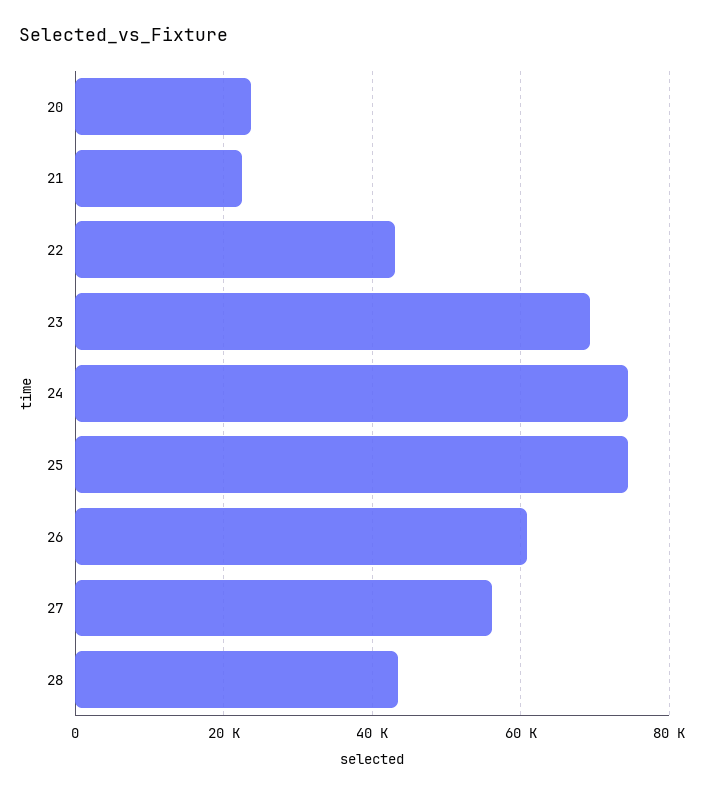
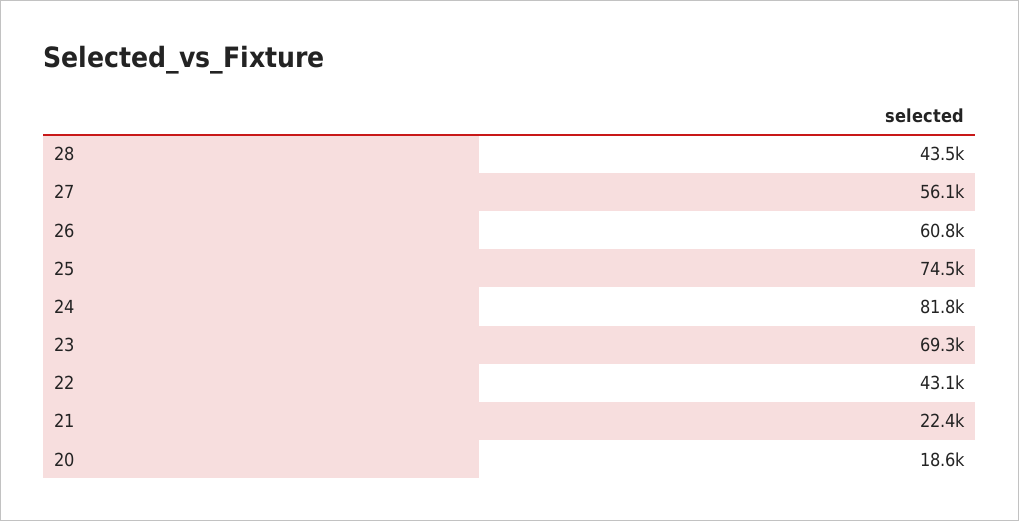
  {
-   "20": 24000,
+   "20": 18600,
    "21": 22400,
    "22": 43100,
    "23": 69300,
-   "24": 74000,
+   "24": 81800,
    "25": 74500,
    "26": 60800,
    "27": 56100,
    "28": 43500
  }

